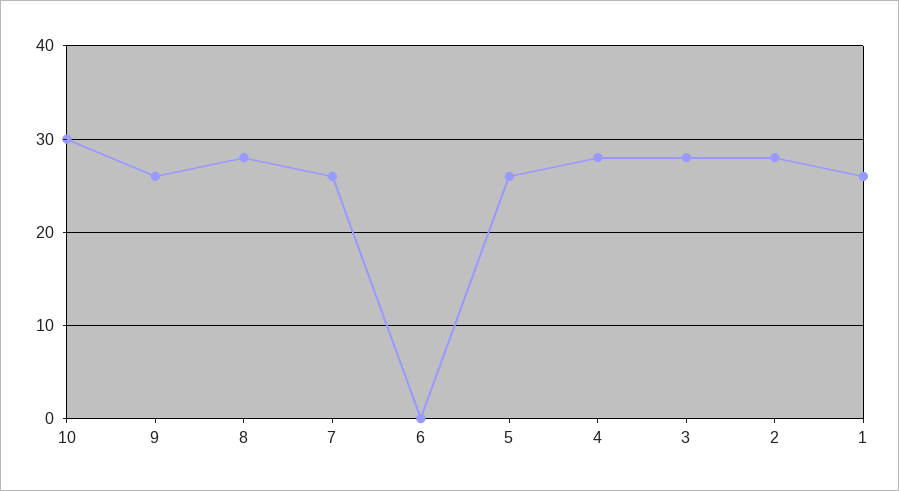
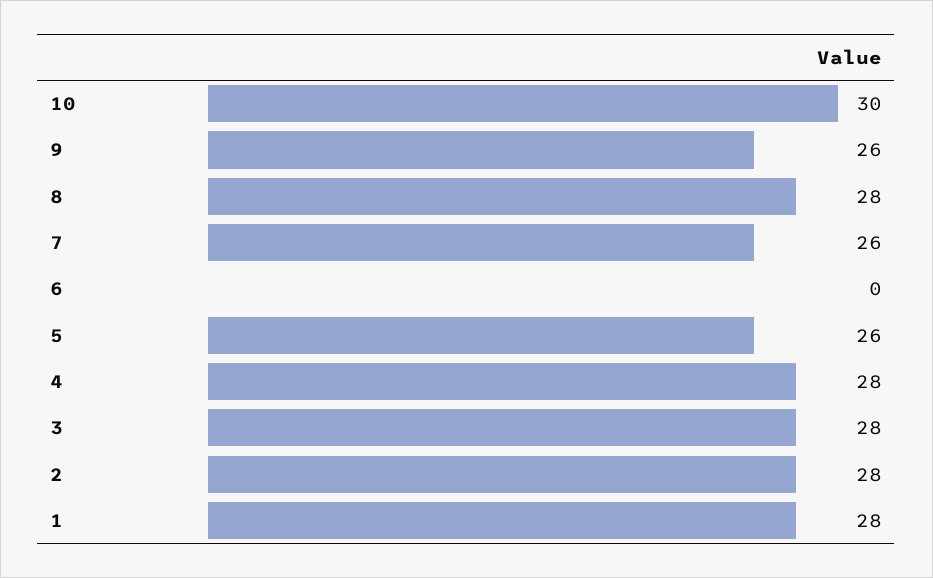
  {
    "10": 30,
    "9": 26,
    "8": 28,
    "7": 26,
    "6": 0,
    "5": 26,
    "4": 28,
    "3": 28,
    "2": 28,
-   "1": 26
+   "1": 28
  }

